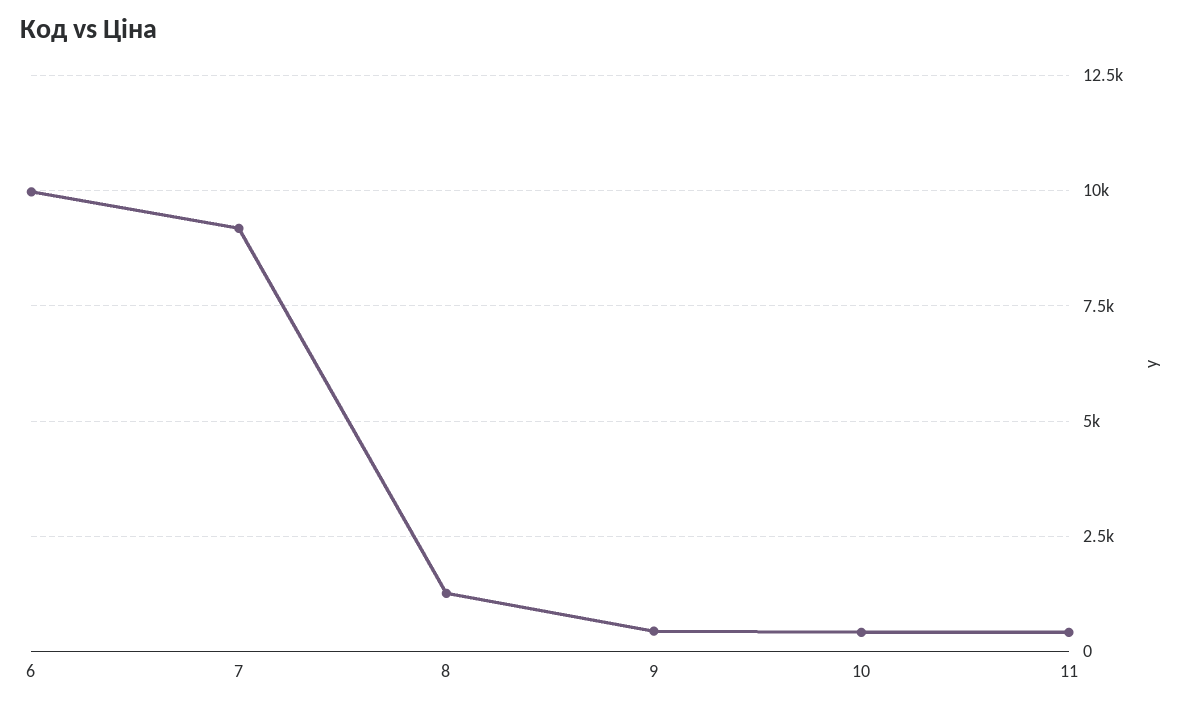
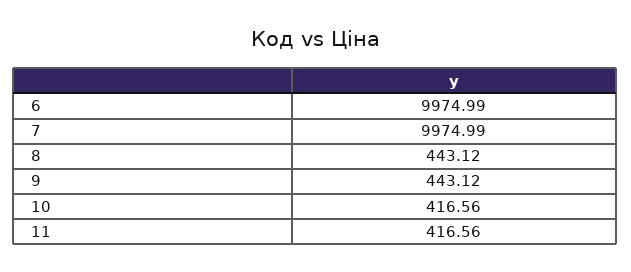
  {
    "6": 9974.99,
-   "7": 9250,
+   "7": 9974.99,
-   "8": 1250,
+   "8": 443.12,
    "9": 443.12,
    "10": 416.56,
    "11": 416.56
  }

